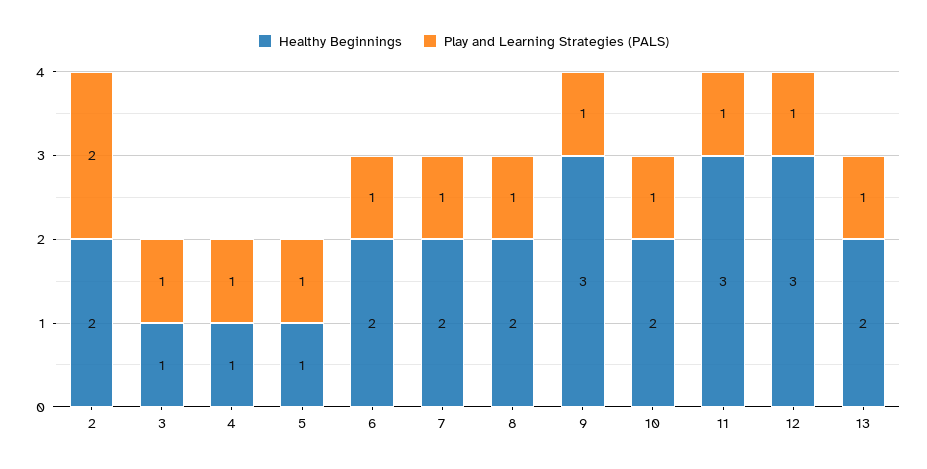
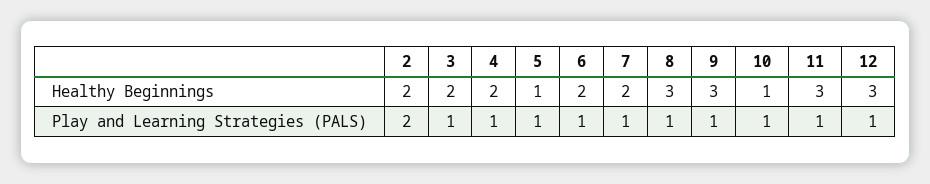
  {
    "Healthy Beginnings": {
      "2": 2,
-     "3": 1,
+     "3": 2,
-     "4": 1,
+     "4": 2,
      "5": 1,
      "6": 2,
      "7": 2,
-     "8": 2,
+     "8": 3,
      "9": 3,
-     "10": 2,
+     "10": 1,
      "11": 3,
-     "12": 3,
+     "12": 3
-     "13": 2
    },
    "Play and Learning Strategies (PALS)": {
      "2": 2,
      "3": 1,
      "4": 1,
      "5": 1,
      "6": 1,
      "7": 1,
      "8": 1,
      "9": 1,
      "10": 1,
      "11": 1,
-     "12": 1,
+     "12": 1
-     "13": 1
    }
  }

